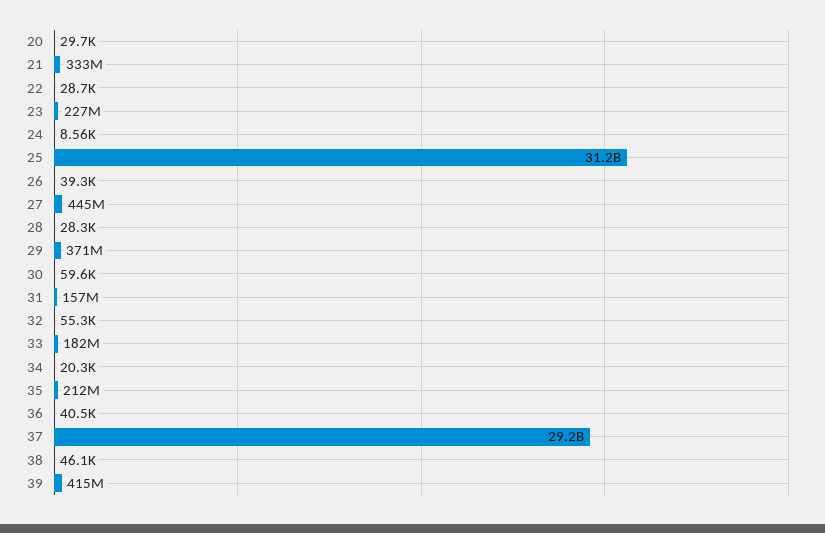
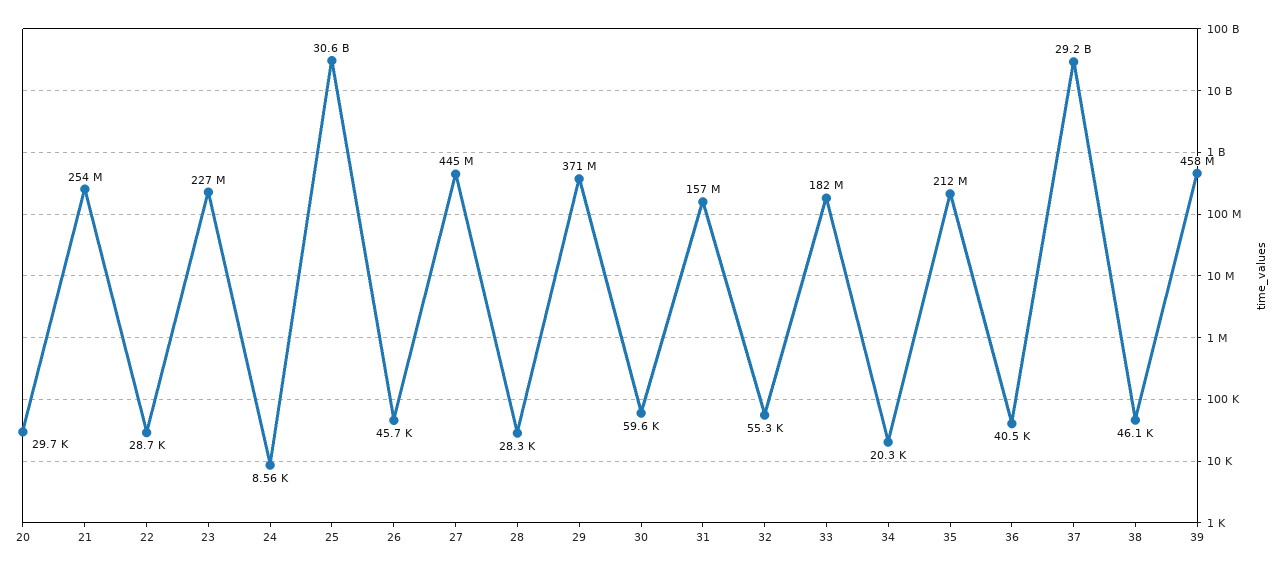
  {
    "20": 29700,
-   "21": 333000000,
+   "21": 254000000,
    "22": 28700,
    "23": 227000000,
    "24": 8560,
-   "25": 31200000000,
+   "25": 30600000000,
-   "26": 39300,
+   "26": 45700,
    "27": 445000000,
    "28": 28300,
    "29": 371000000,
    "30": 59600,
    "31": 157000000,
    "32": 55300,
    "33": 182000000,
    "34": 20300,
    "35": 212000000,
    "36": 40500,
    "37": 29200000000,
    "38": 46100,
-   "39": 415000000
+   "39": 458000000
  }

